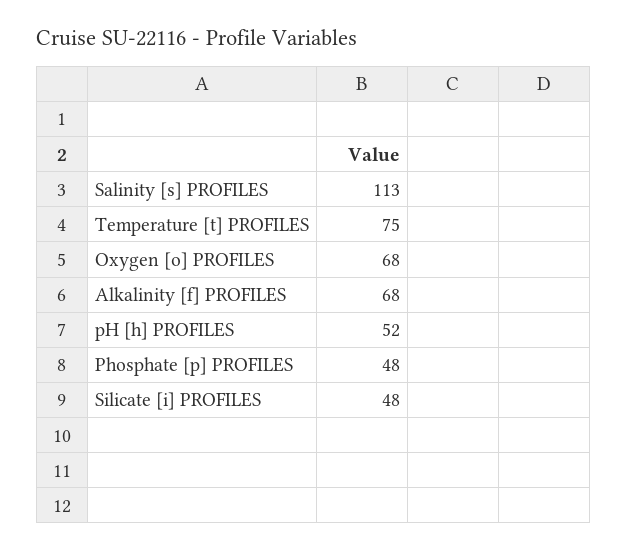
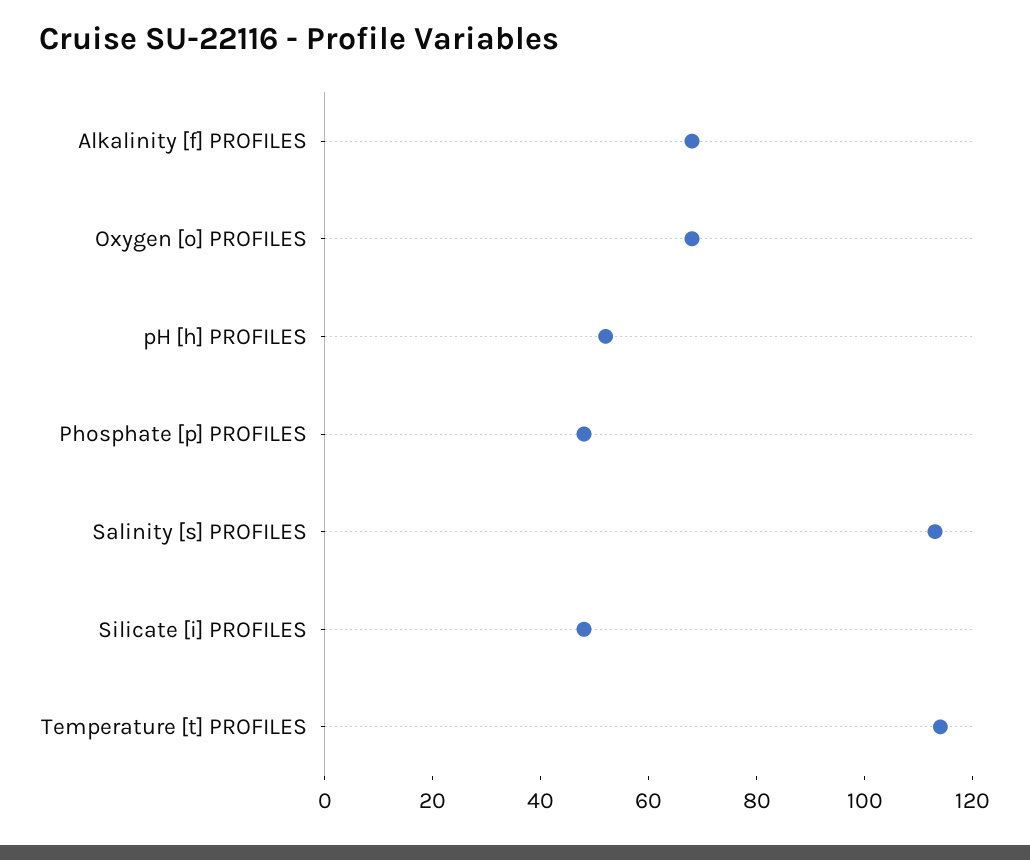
  {
    "Salinity [s] PROFILES": 113,
-   "Temperature [t] PROFILES": 75,
+   "Temperature [t] PROFILES": 115,
    "Oxygen [o] PROFILES": 68,
    "Alkalinity [f] PROFILES": 68,
    "pH [h] PROFILES": 52,
    "Phosphate [p] PROFILES": 48,
    "Silicate [i] PROFILES": 48
  }

